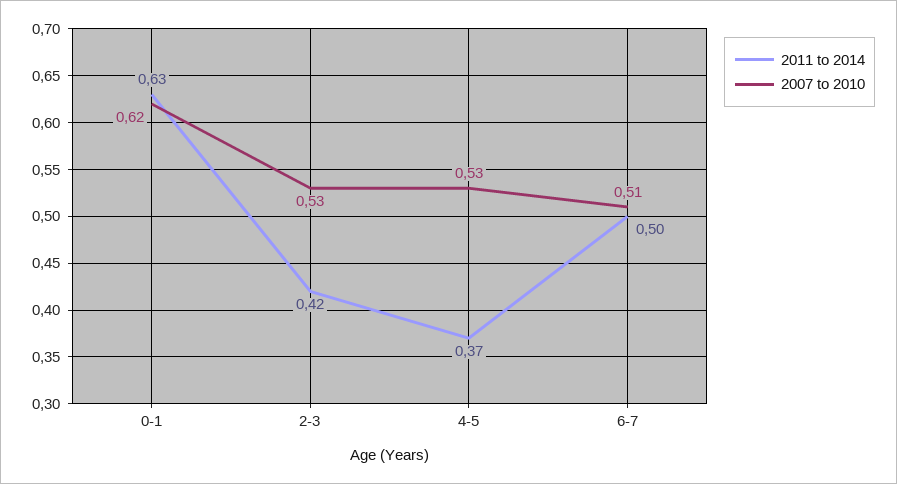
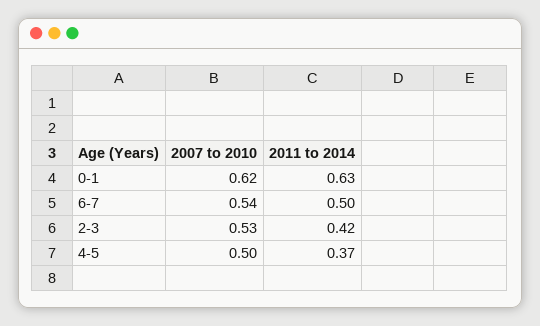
  {
    "2011 to 2014": {
      "0-1": 0.63,
      "2-3": 0.42,
      "4-5": 0.37,
      "6-7": 0.5
    },
    "2007 to 2010": {
      "0-1": 0.62,
      "2-3": 0.53,
-     "4-5": 0.53,
+     "4-5": 0.5,
-     "6-7": 0.51
+     "6-7": 0.54
    }
  }

